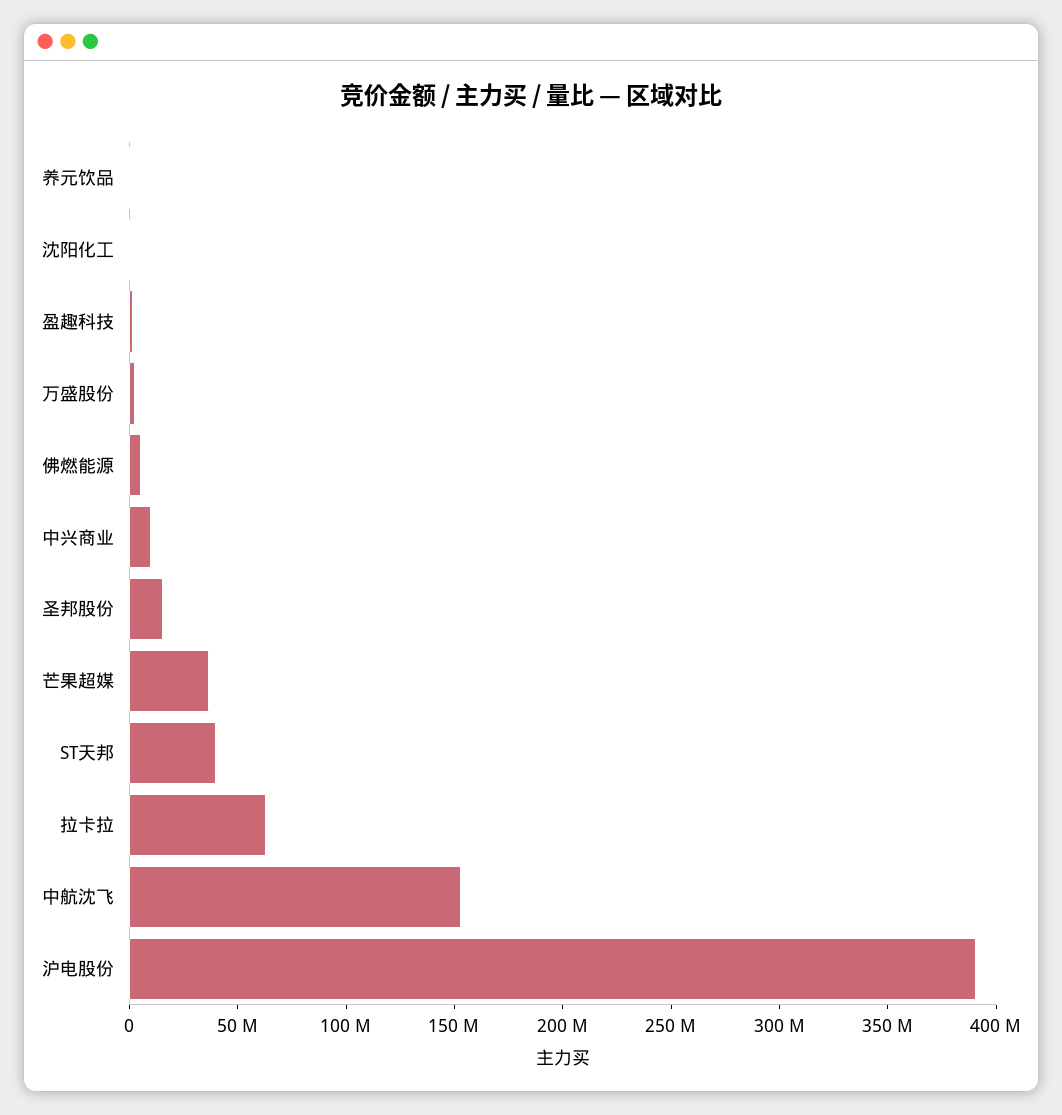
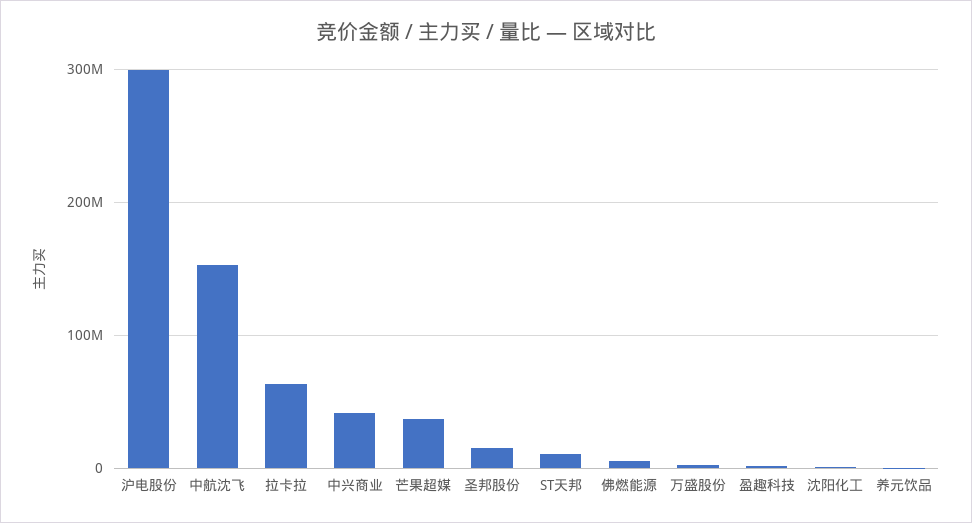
  {
    "养元饮品": 0,
    "沈阳化工": 0,
    "盈趣科技": 0,
    "万盛股份": 0,
    "佛燃能源": 10000000,
-   "中兴商业": 10000000,
+   "中兴商业": 40000000,
    "圣邦股份": 20000000,
    "芒果超媒": 40000000,
-   "ST天邦": 40000000,
+   "ST天邦": 10000000,
    "拉卡拉": 60000000,
    "中航沈飞": 150000000,
-   "沪电股份": 390000000
+   "沪电股份": 300000000
  }

